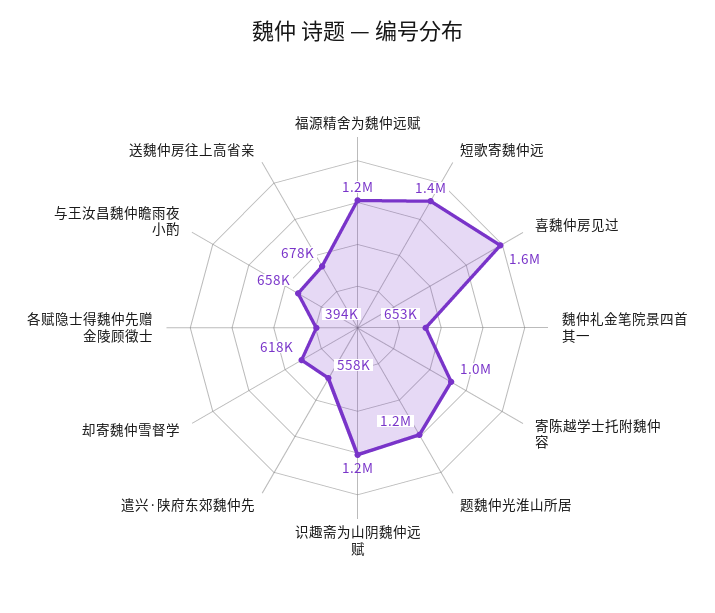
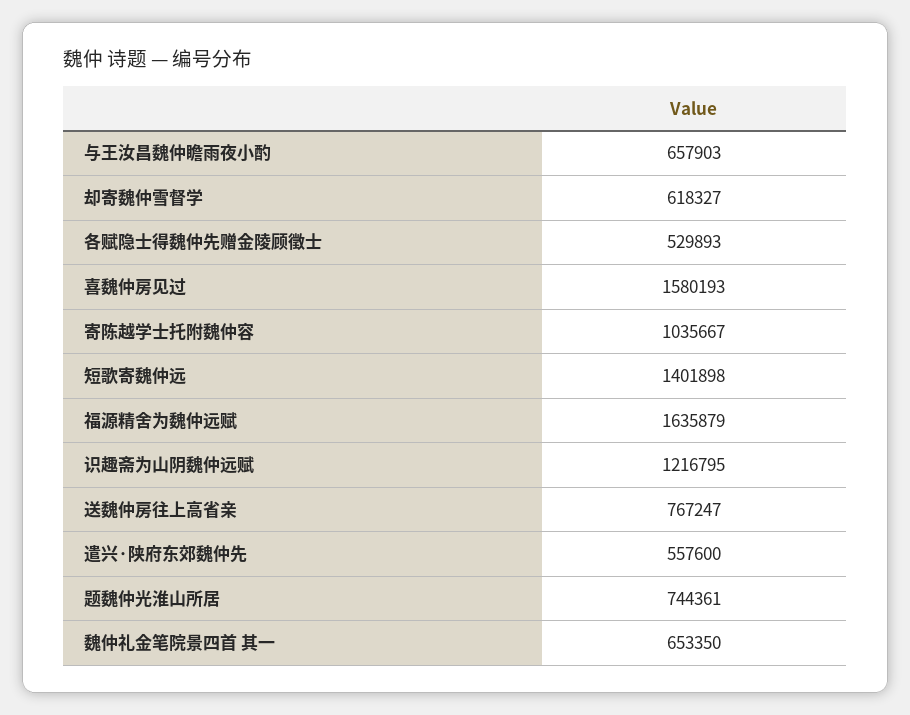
  {
-   "福源精舍为魏仲远赋": 1200000,
+   "福源精舍为魏仲远赋": 1635879,
    "短歌寄魏仲远": 1401898,
    "喜魏仲房见过": 1580193,
    "魏仲礼金笔院景四首 其一": 653350,
    "寄陈越学士托附魏仲容": 1035667,
-   "题魏仲光淮山所居": 1200000,
+   "题魏仲光淮山所居": 744361,
    "识趣斋为山阴魏仲远赋": 1216795,
    "遣兴·陕府东郊魏仲先": 557600,
    "却寄魏仲雪督学": 618327,
-   "各赋隐士得魏仲先赠金陵顾徵士": 394000,
+   "各赋隐士得魏仲先赠金陵顾徵士": 529893,
    "与王汝昌魏仲瞻雨夜小酌": 657903,
-   "送魏仲房往上高省亲": 678000
+   "送魏仲房往上高省亲": 767247
  }

